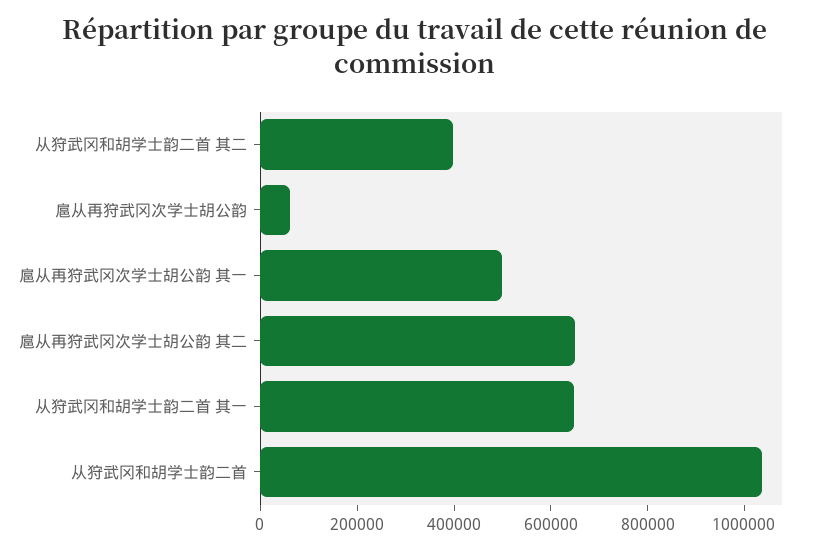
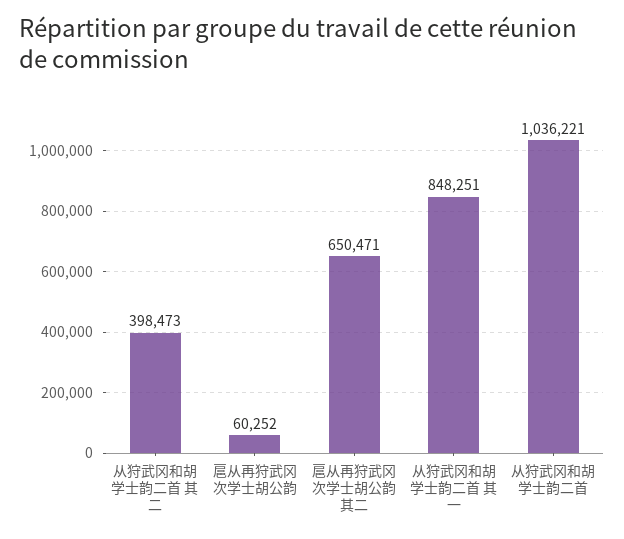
  {
    "从狩武冈和胡学士韵二首 其二": 398473,
    "扈从再狩武冈次学士胡公韵": 60252,
-   "扈从再狩武冈次学士胡公韵 其一": 500000,
    "扈从再狩武冈次学士胡公韵 其二": 650471,
-   "从狩武冈和胡学士韵二首 其一": 650000,
+   "从狩武冈和胡学士韵二首 其一": 848251,
    "从狩武冈和胡学士韵二首": 1036221
  }

